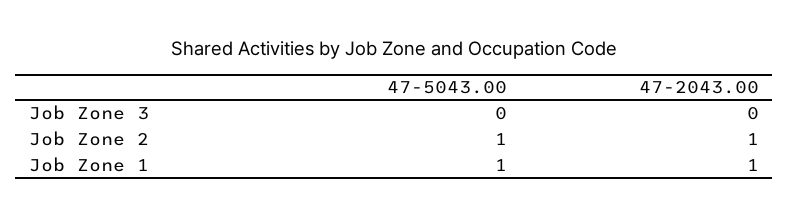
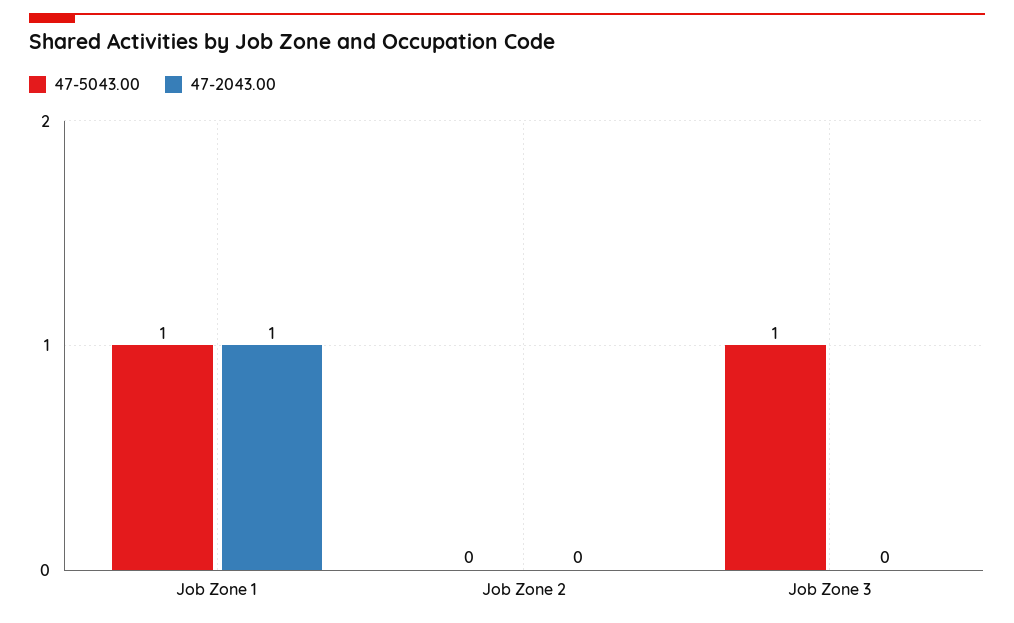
  {
    "47-5043.00": {
-     "Job Zone 3": 0,
+     "Job Zone 3": 1,
-     "Job Zone 2": 1,
+     "Job Zone 2": 0,
      "Job Zone 1": 1
    },
    "47-2043.00": {
      "Job Zone 3": 0,
-     "Job Zone 2": 1,
+     "Job Zone 2": 0,
      "Job Zone 1": 1
    }
  }

